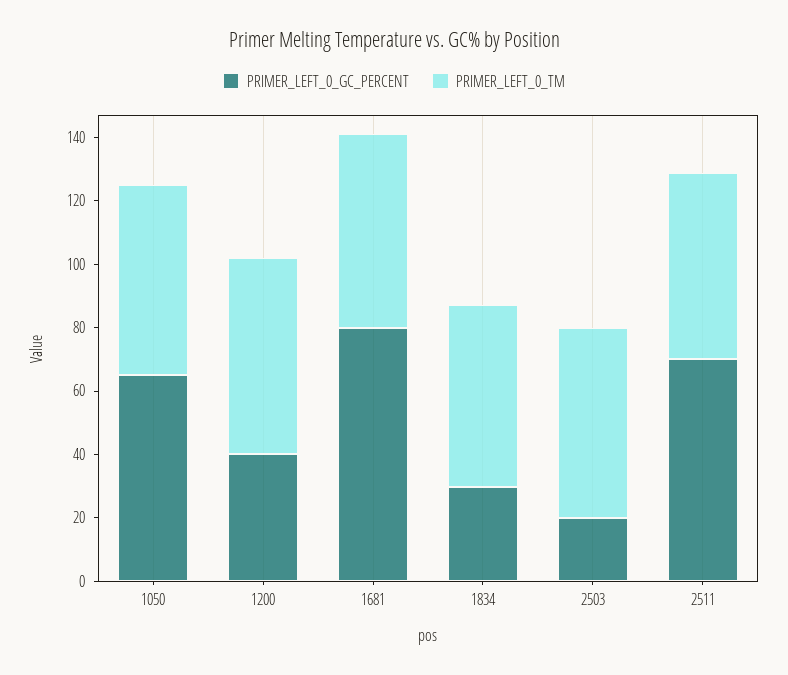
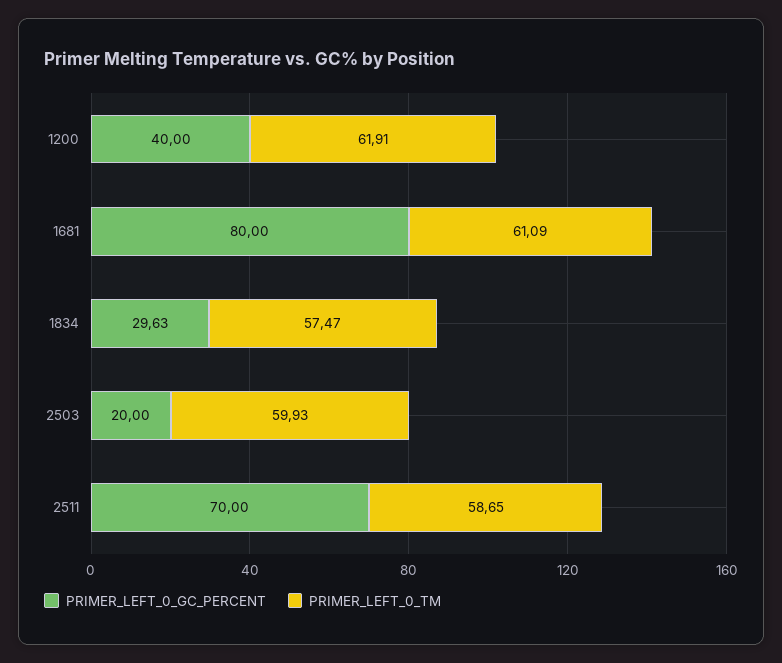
  {
    "PRIMER_LEFT_0_GC_PERCENT": {
-     "1050": 65,
      "1200": 40,
      "1681": 80,
      "1834": 29.63,
      "2503": 20,
      "2511": 70
    },
    "PRIMER_LEFT_0_TM": {
-     "1050": 60,
      "1200": 61.91,
      "1681": 61.09,
      "1834": 57.47,
      "2503": 59.93,
      "2511": 58.65
    }
  }

